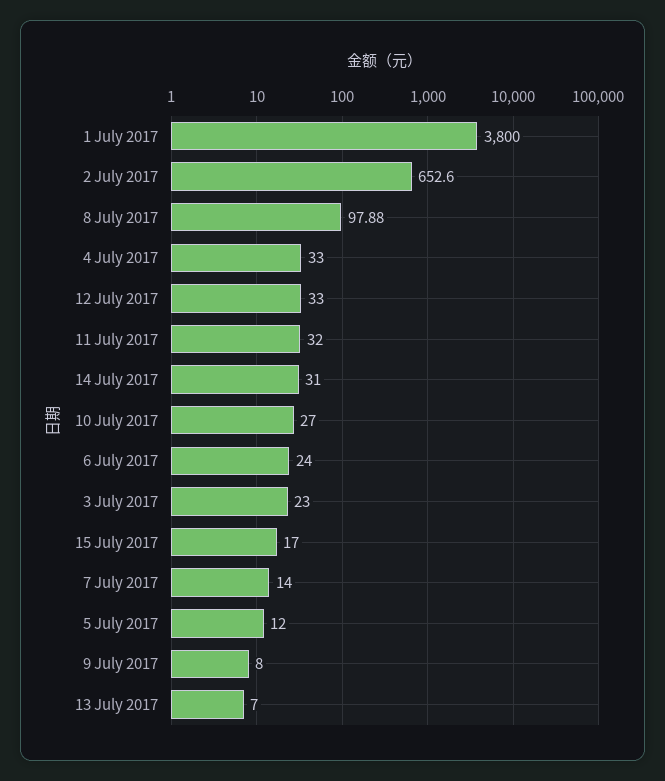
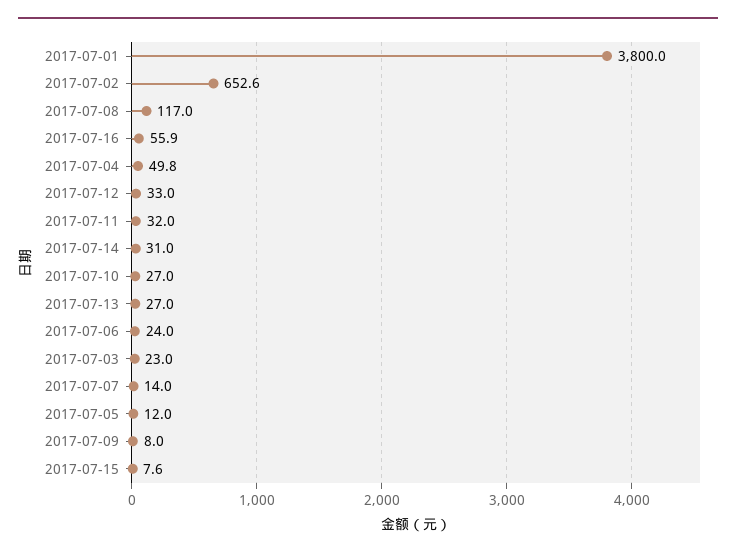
  {
    "1 July 2017": 3800,
    "2 July 2017": 652.6,
-   "8 July 2017": 97.88,
+   "8 July 2017": 117,
-   "4 July 2017": 33,
+   "4 July 2017": 49.8,
    "12 July 2017": 33,
    "11 July 2017": 32,
    "14 July 2017": 31,
    "10 July 2017": 27,
    "6 July 2017": 24,
    "3 July 2017": 23,
-   "15 July 2017": 17,
+   "15 July 2017": 7.6,
    "7 July 2017": 14,
    "5 July 2017": 12,
    "9 July 2017": 8,
-   "13 July 2017": 7
+   "13 July 2017": 27,
+   "2017-07-16": 55.9
  }

